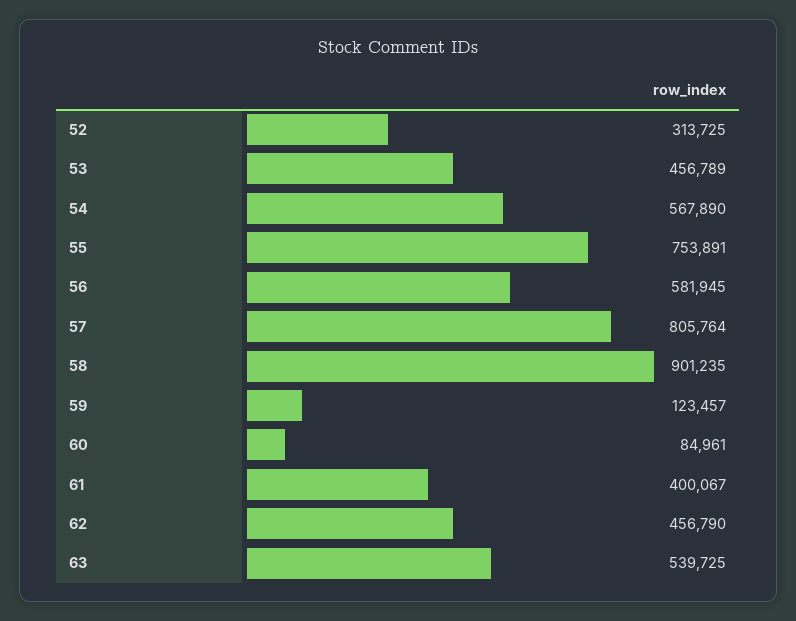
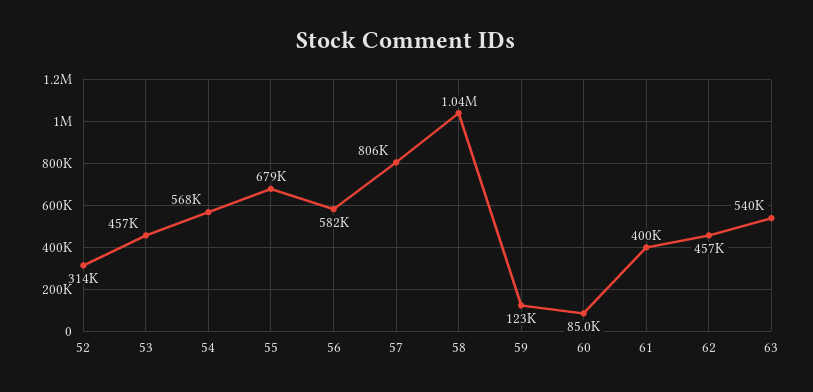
  {
    "52": 313725,
    "53": 456789,
    "54": 567890,
-   "55": 753891,
+   "55": 679000,
    "56": 581945,
    "57": 805764,
-   "58": 901235,
+   "58": 1040000,
    "59": 123457,
    "60": 84961,
    "61": 400067,
    "62": 456790,
    "63": 539725
  }

